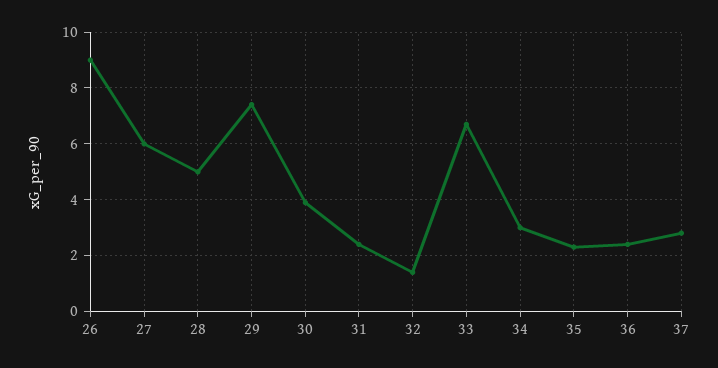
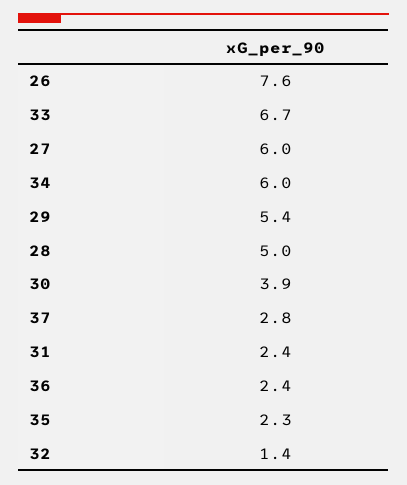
  {
-   "26": 9,
+   "26": 7.6,
    "27": 6,
    "28": 5,
-   "29": 7.5,
+   "29": 5.4,
    "30": 3.9,
    "31": 2.4,
    "32": 1.4,
    "33": 6.7,
-   "34": 3,
+   "34": 6,
    "35": 2.3,
    "36": 2.4,
    "37": 2.8
  }

